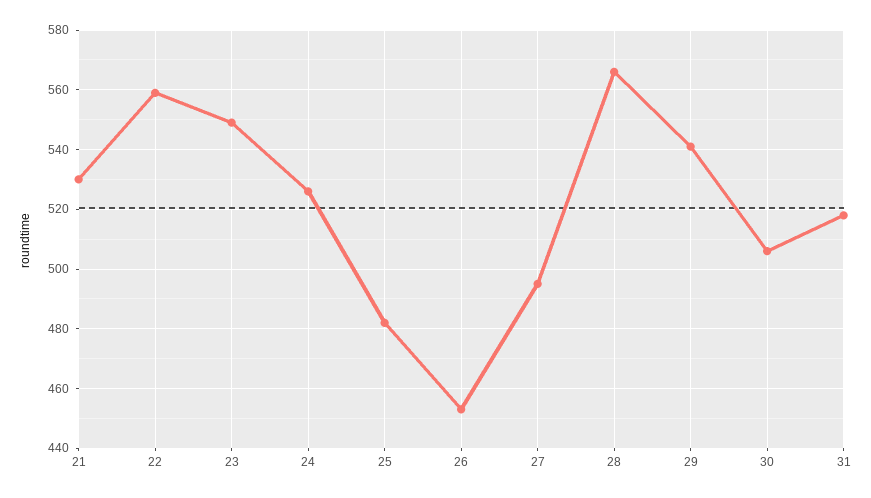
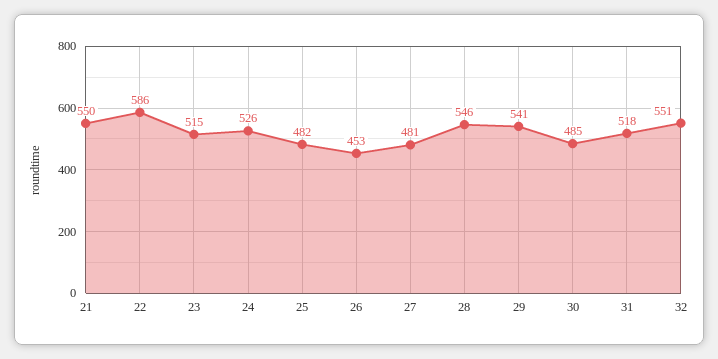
  {
-   "21": 530,
+   "21": 550,
-   "22": 560,
+   "22": 586,
-   "23": 550,
+   "23": 515,
    "24": 526,
    "25": 482,
    "26": 453,
-   "27": 495,
+   "27": 481,
-   "28": 565,
+   "28": 546,
    "29": 541,
-   "30": 505,
+   "30": 485,
-   "31": 518
+   "31": 518,
+   "32": 551
  }

